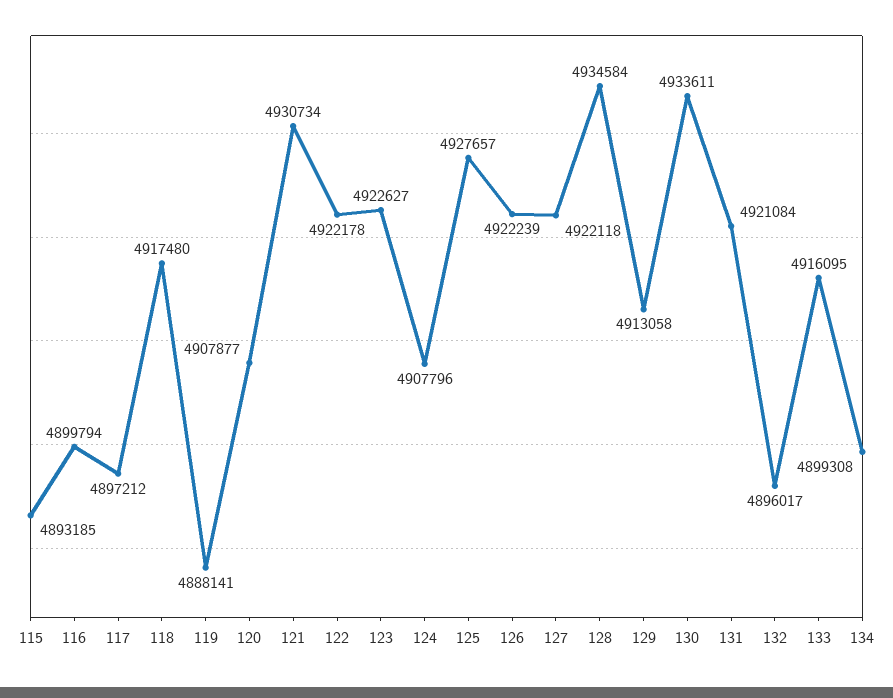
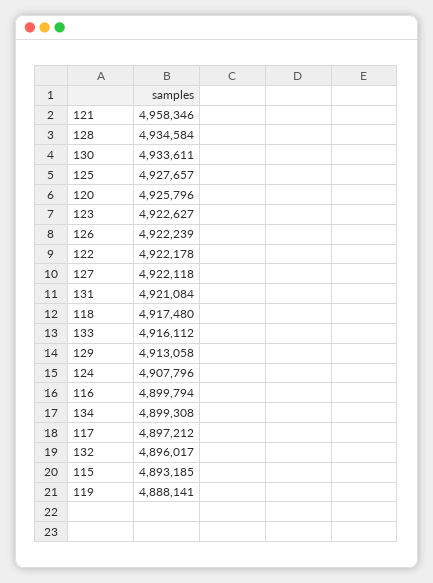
  {
    "115": 4893185,
    "116": 4899794,
    "117": 4897212,
    "118": 4917480,
    "119": 4888141,
-   "120": 4907877,
+   "120": 4925796,
-   "121": 4930734,
+   "121": 4958346,
    "122": 4922178,
    "123": 4922627,
    "124": 4907796,
    "125": 4927657,
    "126": 4922239,
    "127": 4922118,
    "128": 4934584,
    "129": 4913058,
    "130": 4933611,
    "131": 4921084,
    "132": 4896017,
-   "133": 4916095,
+   "133": 4916112,
    "134": 4899308
  }

